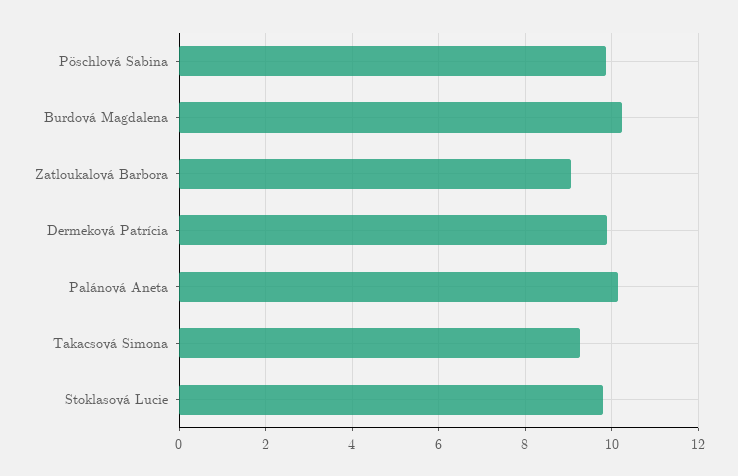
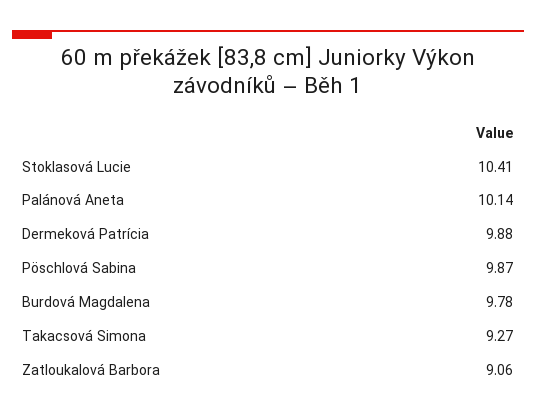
  {
    "Pöschlová Sabina": 9.87,
-   "Burdová Magdalena": 10.2,
+   "Burdová Magdalena": 9.78,
    "Zatloukalová Barbora": 9.06,
    "Dermeková Patrícia": 9.88,
    "Palánová Aneta": 10.14,
    "Takacsová Simona": 9.27,
-   "Stoklasová Lucie": 9.8
+   "Stoklasová Lucie": 10.41
  }

